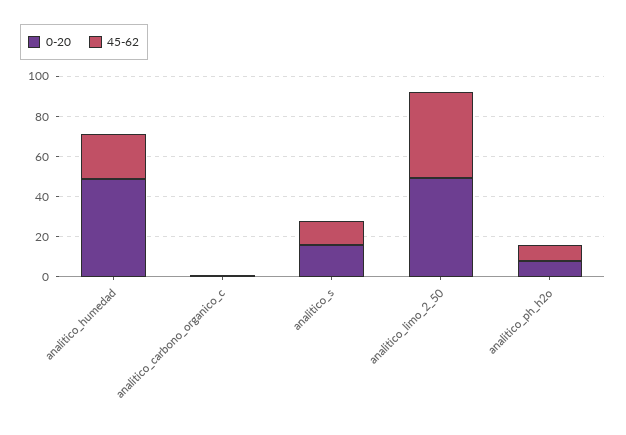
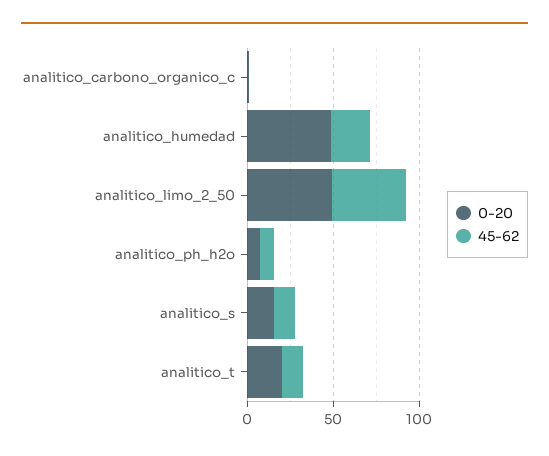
  {
    "0-20": {
      "analitico_humedad": 50,
      "analitico_carbono_organico_c": 0,
      "analitico_s": 15,
      "analitico_limo_2_50": 50,
-     "analitico_ph_h2o": 10
+     "analitico_ph_h2o": 10,
+     "analitico_t": 20
    },
    "45-62": {
      "analitico_humedad": 25,
      "analitico_carbono_organico_c": 0,
      "analitico_s": 10,
      "analitico_limo_2_50": 45,
-     "analitico_ph_h2o": 10
+     "analitico_ph_h2o": 10,
+     "analitico_t": 10
    }
  }

